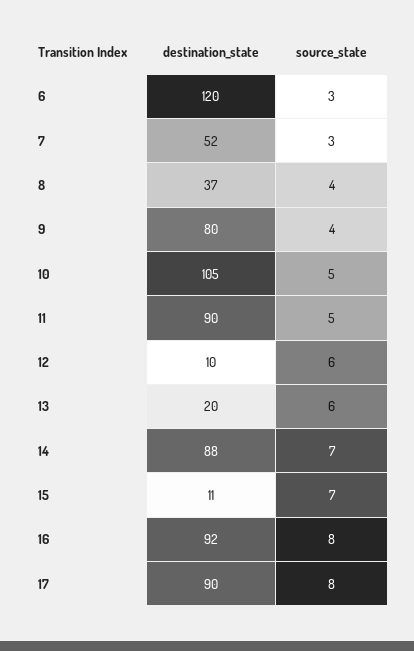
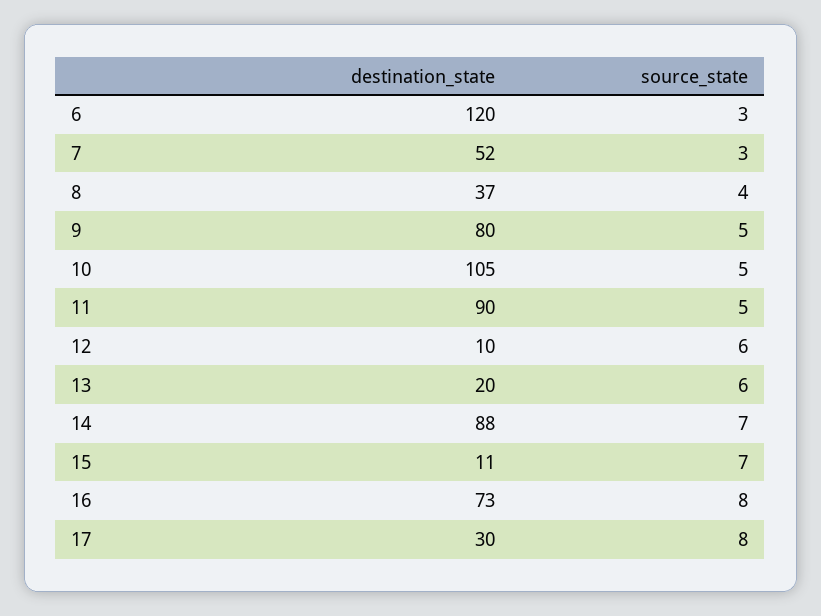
  {
    "destination_state": {
      "6": 120,
      "7": 52,
      "8": 37,
      "9": 80,
      "10": 105,
      "11": 90,
      "12": 10,
      "13": 20,
      "14": 88,
      "15": 11,
-     "16": 92,
+     "16": 73,
-     "17": 90
+     "17": 30
    },
    "source_state": {
      "6": 3,
      "7": 3,
      "8": 4,
-     "9": 4,
+     "9": 5,
      "10": 5,
      "11": 5,
      "12": 6,
      "13": 6,
      "14": 7,
      "15": 7,
      "16": 8,
      "17": 8
    }
  }

